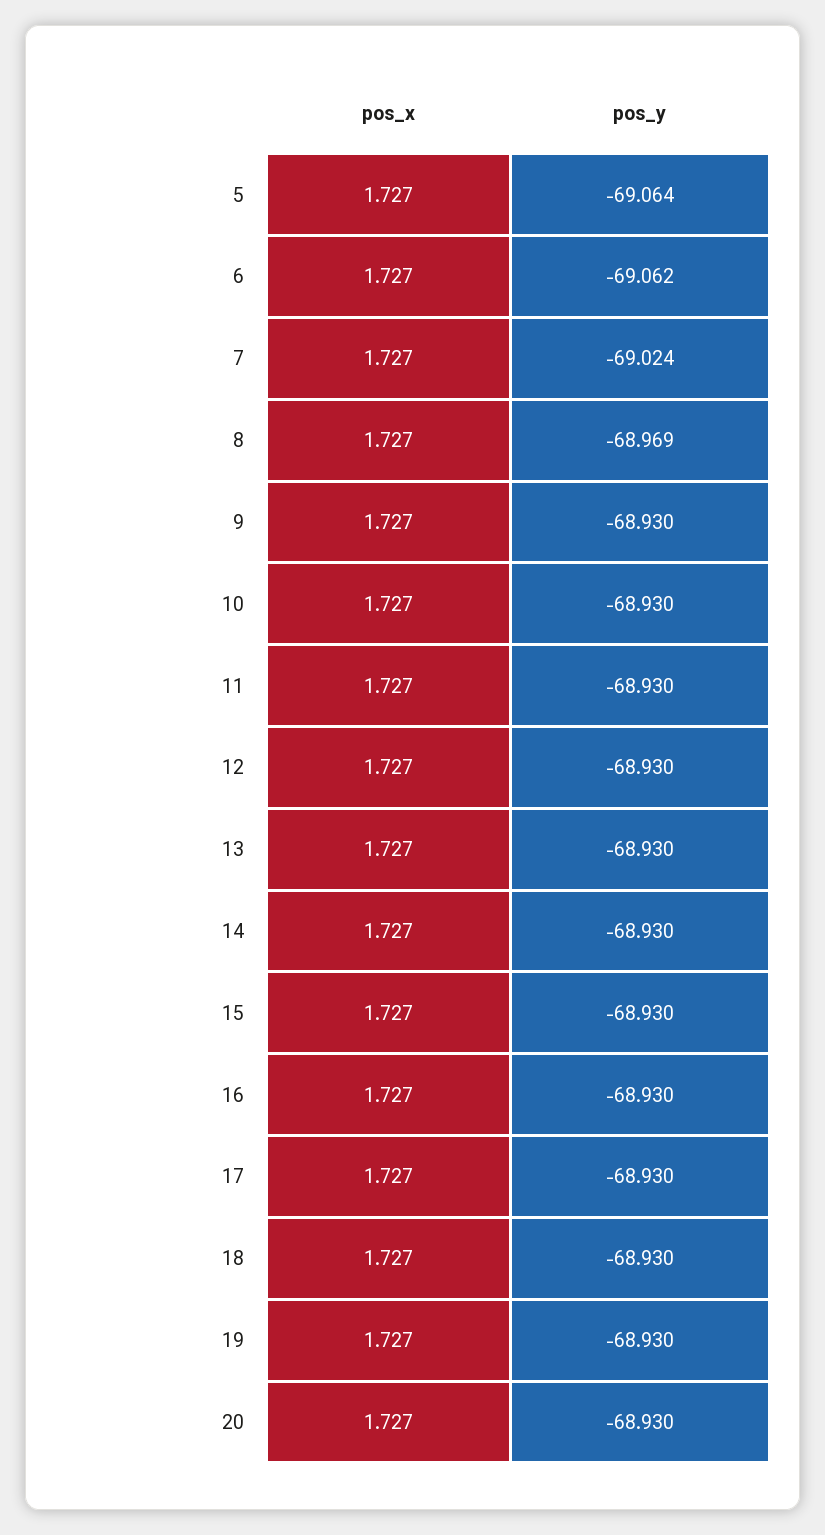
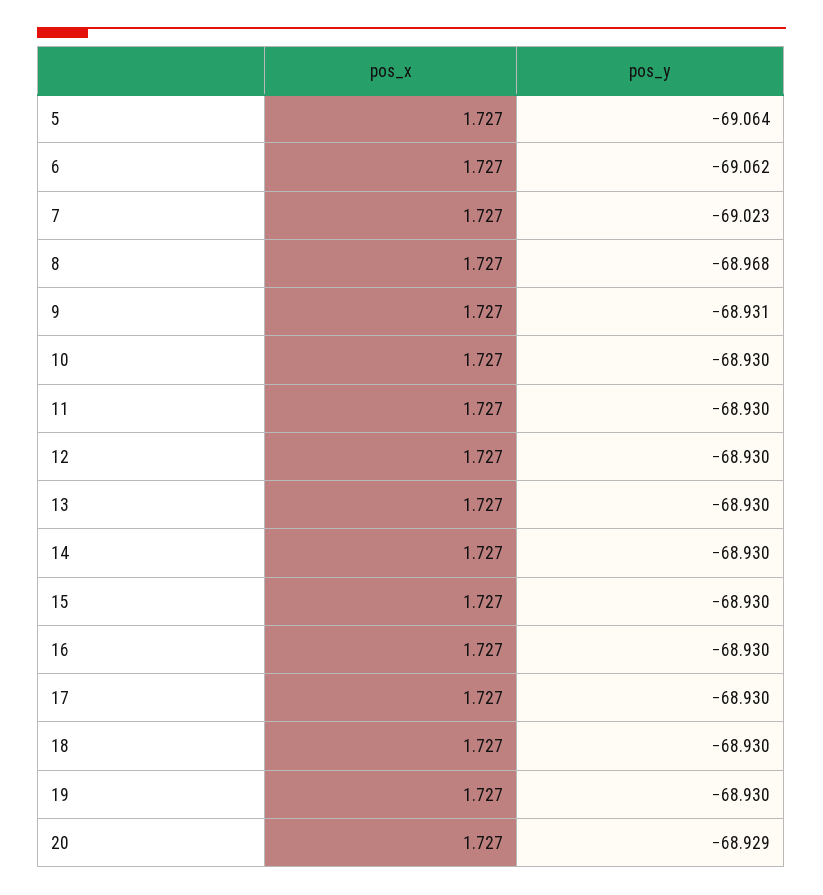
  {
    "pos_x": {
      "5": 1.727,
      "6": 1.727,
      "7": 1.727,
      "8": 1.727,
      "9": 1.727,
      "10": 1.727,
      "11": 1.727,
      "12": 1.727,
      "13": 1.727,
      "14": 1.727,
      "15": 1.727,
      "16": 1.727,
      "17": 1.727,
      "18": 1.727,
      "19": 1.727,
      "20": 1.727
    },
    "pos_y": {
      "5": -69.064,
      "6": -69.062,
-     "7": -69.024,
+     "7": -69.023,
-     "8": -68.969,
+     "8": -68.968,
-     "9": -68.93,
+     "9": -68.931,
      "10": -68.93,
      "11": -68.93,
      "12": -68.93,
      "13": -68.93,
      "14": -68.93,
      "15": -68.93,
      "16": -68.93,
      "17": -68.93,
      "18": -68.93,
      "19": -68.93,
-     "20": -68.93
+     "20": -68.929
    }
  }

